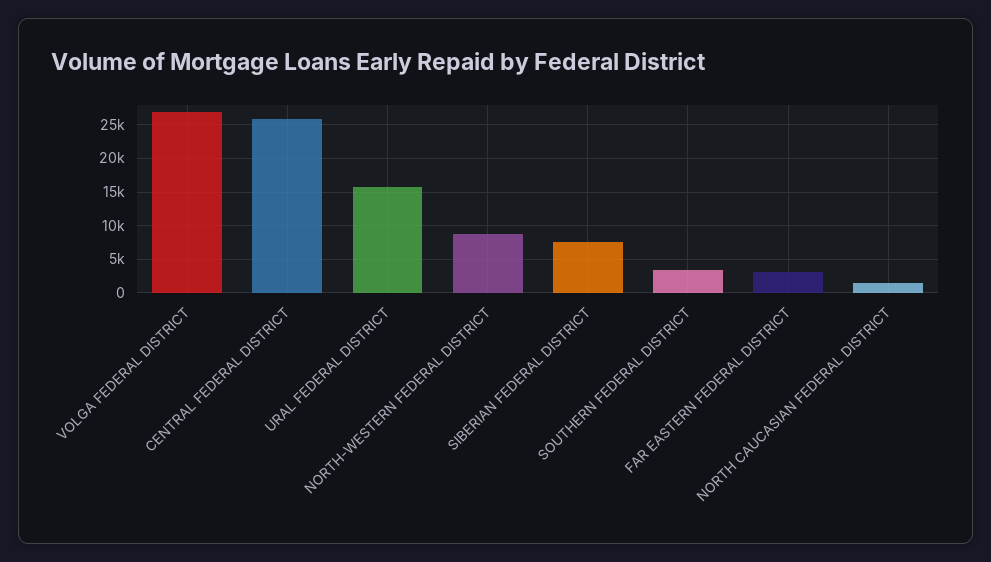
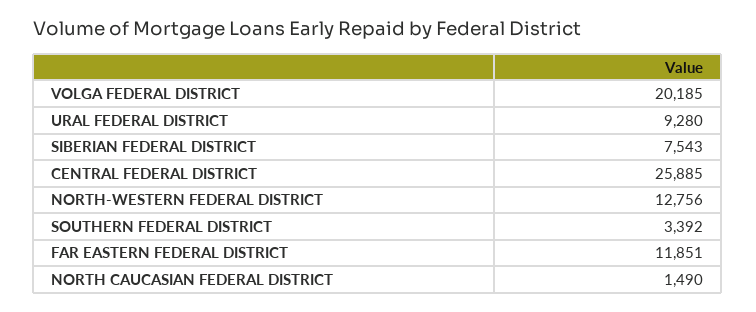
  {
-   "VOLGA FEDERAL DISTRICT": 27000,
+   "VOLGA FEDERAL DISTRICT": 20185,
    "CENTRAL FEDERAL DISTRICT": 25885,
-   "URAL FEDERAL DISTRICT": 16000,
+   "URAL FEDERAL DISTRICT": 9280,
-   "NORTH-WESTERN FEDERAL DISTRICT": 9000,
+   "NORTH-WESTERN FEDERAL DISTRICT": 12756,
    "SIBERIAN FEDERAL DISTRICT": 7543,
    "SOUTHERN FEDERAL DISTRICT": 3392,
-   "FAR EASTERN FEDERAL DISTRICT": 3000,
+   "FAR EASTERN FEDERAL DISTRICT": 11851,
    "NORTH CAUCASIAN FEDERAL DISTRICT": 1490
  }

